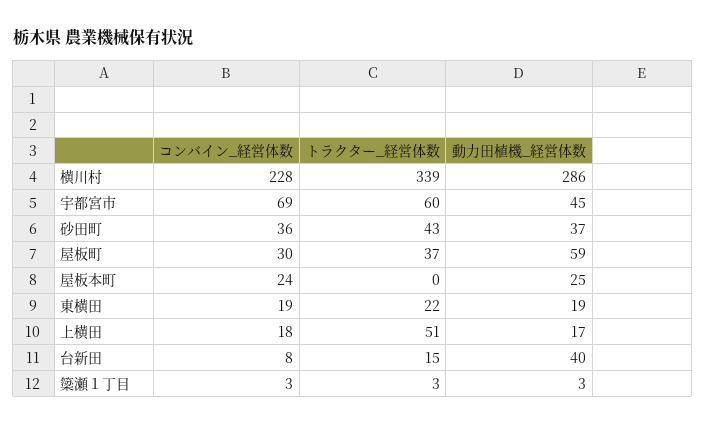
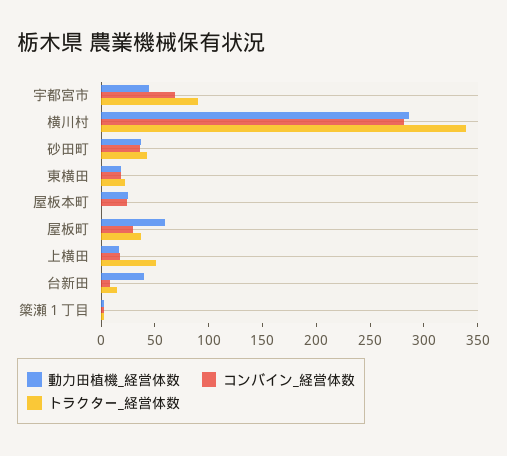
  {
    "コンバイン_経営体数": {
-     "横川村": 228,
+     "横川村": 280,
      "宇都宮市": 69,
      "砂田町": 36,
      "屋板町": 30,
      "屋板本町": 24,
      "東横田": 19,
      "上横田": 18,
      "台新田": 8,
      "簗瀬１丁目": 3
    },
    "トラクター_経営体数": {
      "横川村": 339,
-     "宇都宮市": 60,
+     "宇都宮市": 90,
      "砂田町": 43,
      "屋板町": 37,
      "屋板本町": 0,
      "東横田": 22,
      "上横田": 51,
      "台新田": 15,
      "簗瀬１丁目": 3
    },
    "動力田植機_経営体数": {
      "横川村": 286,
      "宇都宮市": 45,
      "砂田町": 37,
      "屋板町": 59,
      "屋板本町": 25,
      "東横田": 19,
      "上横田": 17,
      "台新田": 40,
      "簗瀬１丁目": 3
    }
  }

